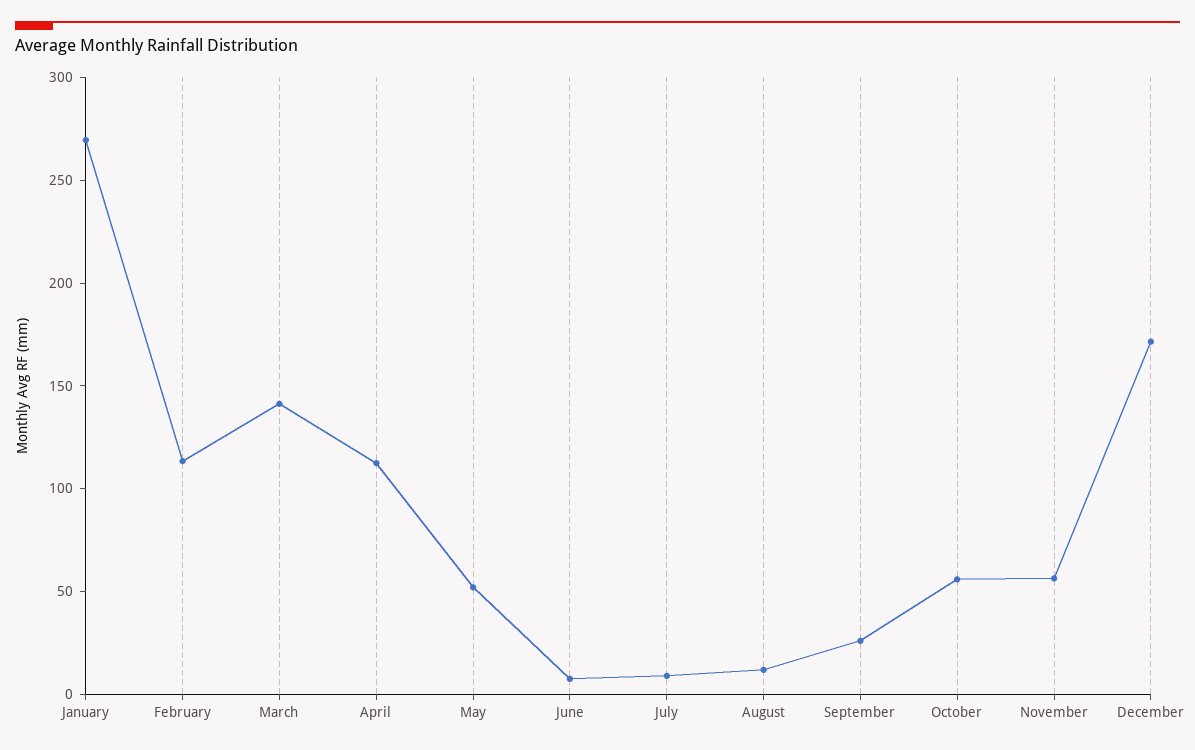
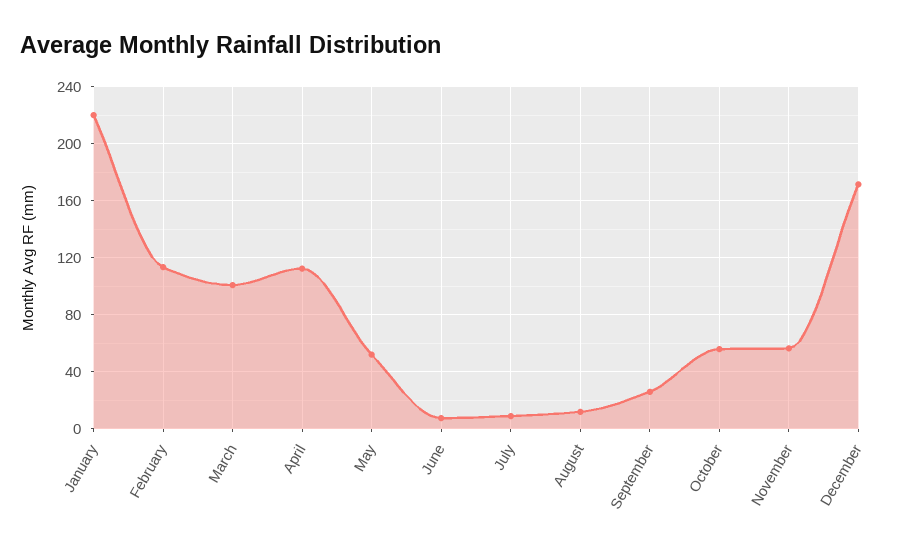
  {
-   "January": 270,
+   "January": 220,
    "February": 115,
-   "March": 140,
+   "March": 100,
    "April": 110,
    "May": 50,
    "June": 10,
    "July": 10,
    "August": 10,
    "September": 25,
    "October": 55,
    "November": 55,
    "December": 170
  }

